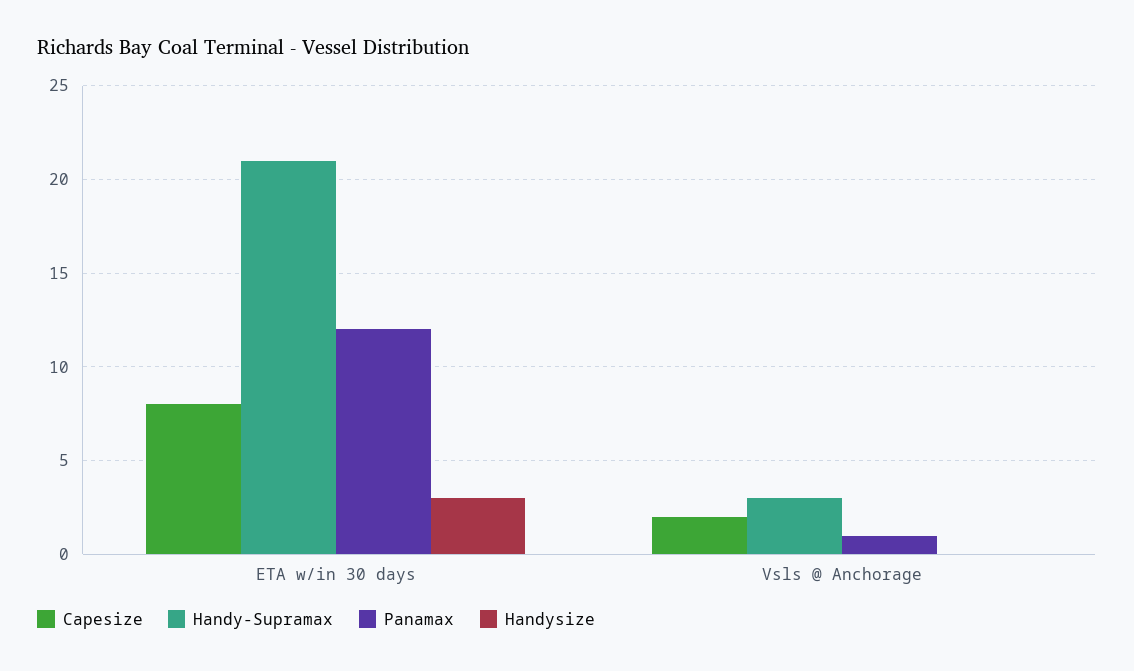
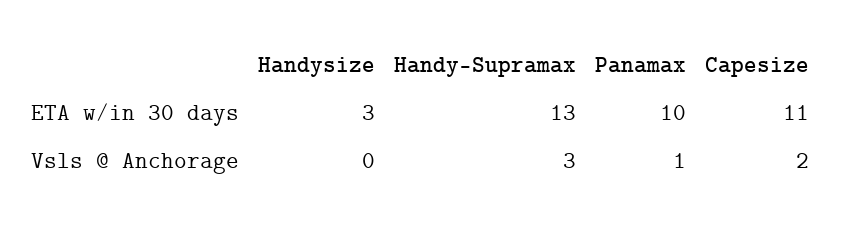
  {
    "Capesize": {
-     "ETA w/in 30 days": 8,
+     "ETA w/in 30 days": 11,
      "Vsls @ Anchorage": 2
    },
    "Handy-Supramax": {
-     "ETA w/in 30 days": 21,
+     "ETA w/in 30 days": 13,
      "Vsls @ Anchorage": 3
    },
    "Panamax": {
-     "ETA w/in 30 days": 12,
+     "ETA w/in 30 days": 10,
      "Vsls @ Anchorage": 1
    },
    "Handysize": {
      "ETA w/in 30 days": 3,
      "Vsls @ Anchorage": 0
    }
  }

